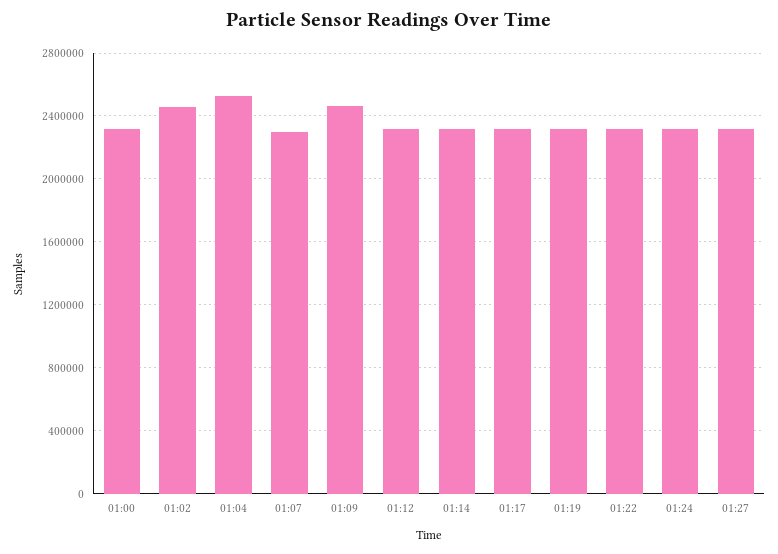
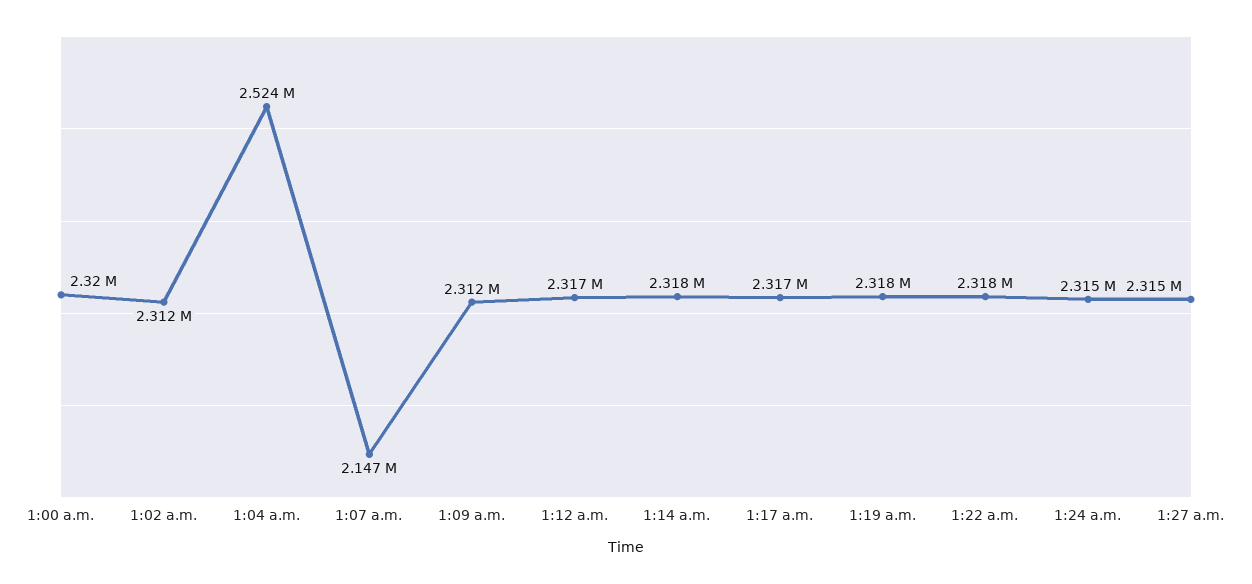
  {
    "01:00": 2320000,
-   "01:02": 2450000,
+   "01:02": 2312000,
    "01:04": 2524000,
-   "01:07": 2300000,
+   "01:07": 2147000,
-   "01:09": 2450000,
+   "01:09": 2312000,
    "01:12": 2317000,
    "01:14": 2318000,
    "01:17": 2317000,
    "01:19": 2318000,
    "01:22": 2318000,
    "01:24": 2315000,
    "01:27": 2315000
  }

